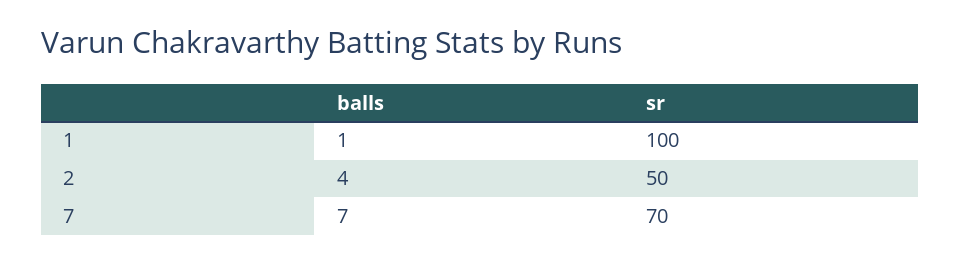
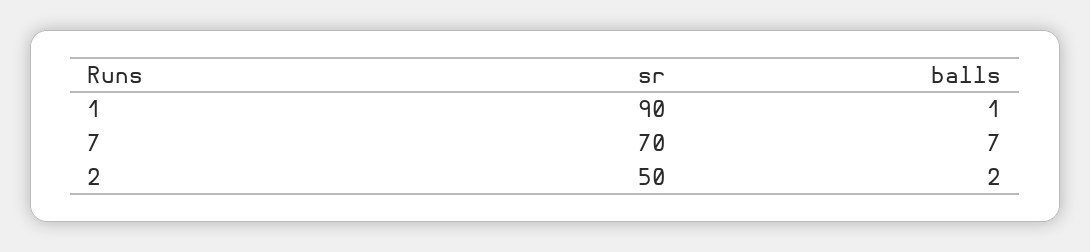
  {
    "balls": {
      "1": 1,
-     "2": 4,
+     "2": 2,
      "7": 7
    },
    "sr": {
-     "1": 100,
+     "1": 90,
      "2": 50,
      "7": 70
    }
  }

